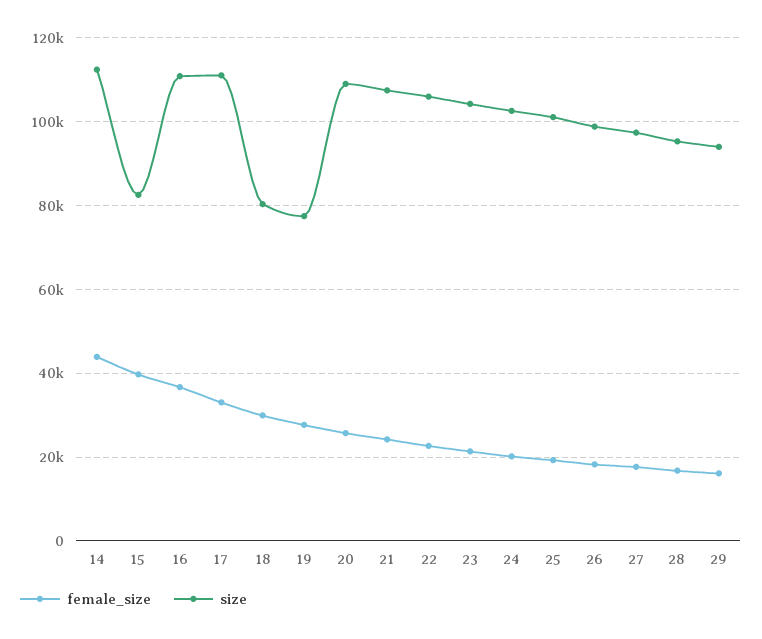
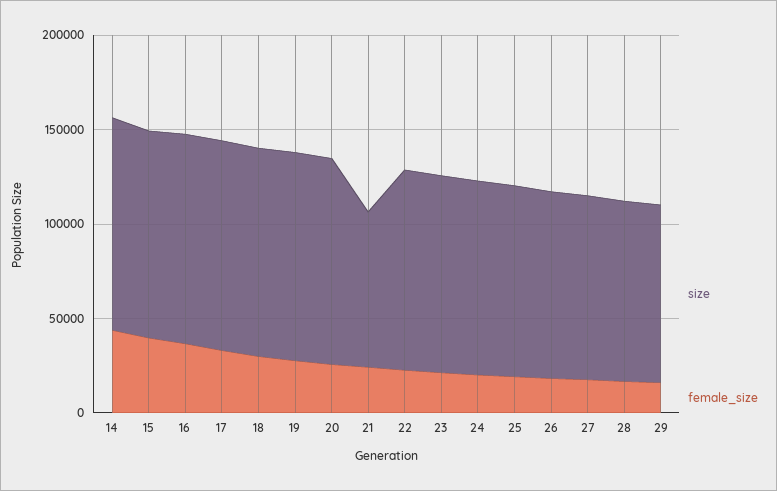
  {
    "female_size": {
      "14": 44000,
      "15": 40000,
      "16": 36000,
      "17": 34000,
      "18": 30000,
      "19": 28000,
      "20": 26000,
      "21": 24000,
      "22": 22000,
      "23": 22000,
      "24": 20000,
      "25": 20000,
      "26": 18000,
      "27": 18000,
      "28": 16000,
      "29": 16000
    },
    "size": {
      "14": 112000,
-     "15": 82000,
+     "15": 110000,
      "16": 110000,
      "17": 112000,
-     "18": 80000,
+     "18": 110000,
-     "19": 78000,
+     "19": 110000,
      "20": 110000,
-     "21": 108000,
+     "21": 80000,
      "22": 106000,
      "23": 104000,
      "24": 102000,
      "25": 102000,
      "26": 98000,
      "27": 98000,
      "28": 96000,
      "29": 94000
    }
  }

